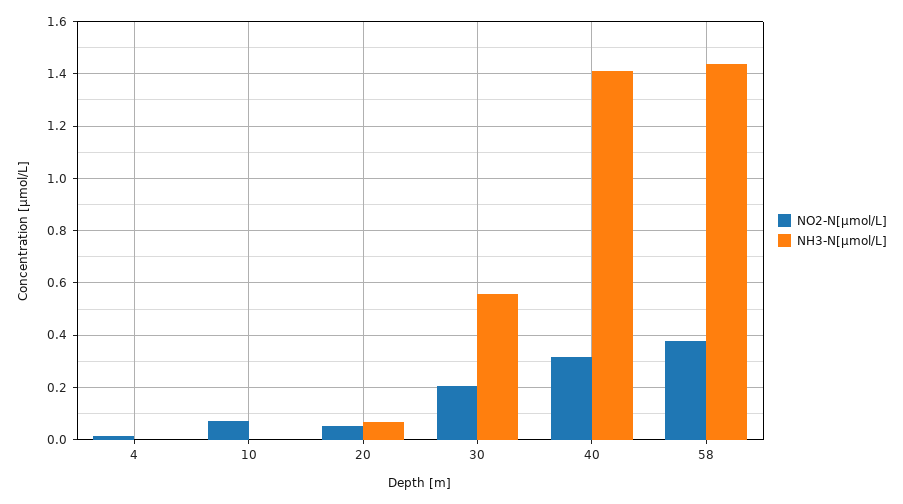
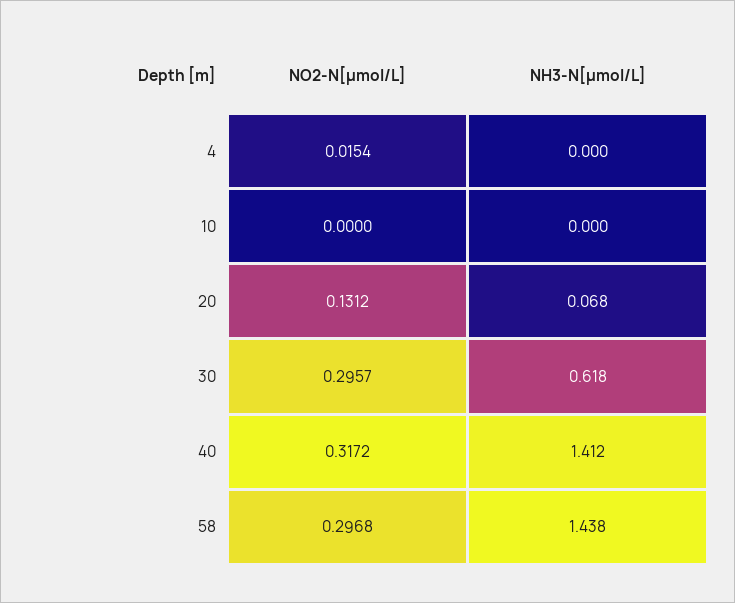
  {
    "NO2-N[μmol/L]": {
      "4": 0.0154,
-     "10": 0.075,
+     "10": 0,
-     "20": 0.05,
+     "20": 0.1312,
-     "30": 0.2,
+     "30": 0.2957,
      "40": 0.3172,
-     "58": 0.375
+     "58": 0.2968
    },
    "NH3-N[μmol/L]": {
      "4": 0,
      "10": 0,
      "20": 0.068,
-     "30": 0.55,
+     "30": 0.618,
      "40": 1.412,
      "58": 1.438
    }
  }

